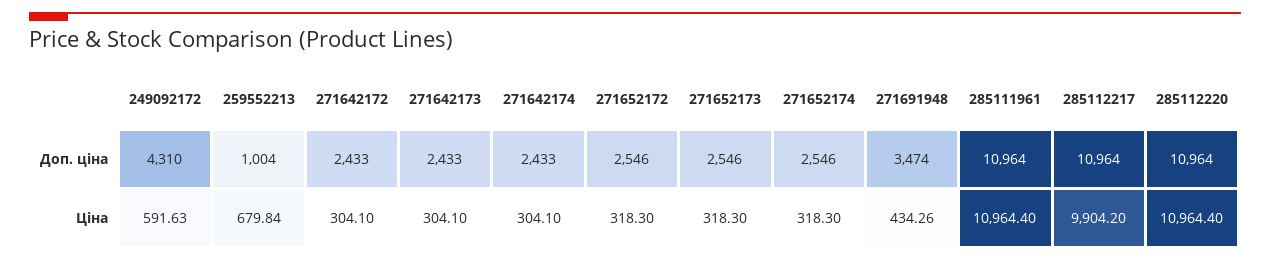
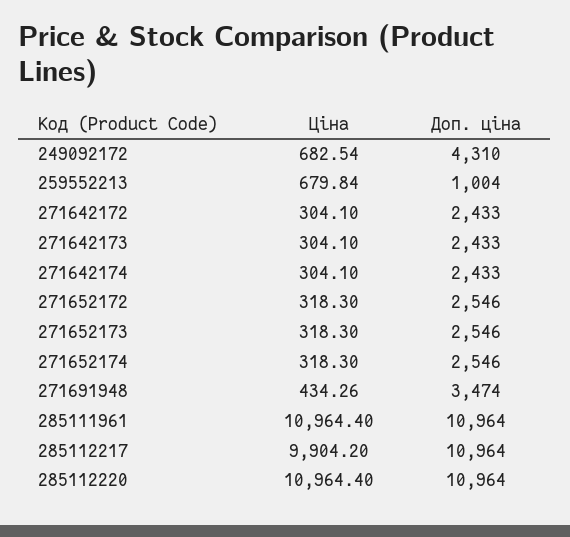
  {
    "249092172": {
      "Доп. ціна": 4310,
-     "Ціна": 591.63
+     "Ціна": 682.54
    },
    "259552213": {
      "Доп. ціна": 1004,
      "Ціна": 679.84
    },
    "271642172": {
      "Доп. ціна": 2433,
      "Ціна": 304.1
    },
    "271642173": {
      "Доп. ціна": 2433,
      "Ціна": 304.1
    },
    "271642174": {
      "Доп. ціна": 2433,
      "Ціна": 304.1
    },
    "271652172": {
      "Доп. ціна": 2546,
      "Ціна": 318.3
    },
    "271652173": {
      "Доп. ціна": 2546,
      "Ціна": 318.3
    },
    "271652174": {
      "Доп. ціна": 2546,
      "Ціна": 318.3
    },
    "271691948": {
      "Доп. ціна": 3474,
      "Ціна": 434.26
    },
    "285111961": {
      "Доп. ціна": 10964,
      "Ціна": 10964.4
    },
    "285112217": {
      "Доп. ціна": 10964,
      "Ціна": 9904.2
    },
    "285112220": {
      "Доп. ціна": 10964,
      "Ціна": 10964.4
    }
  }

